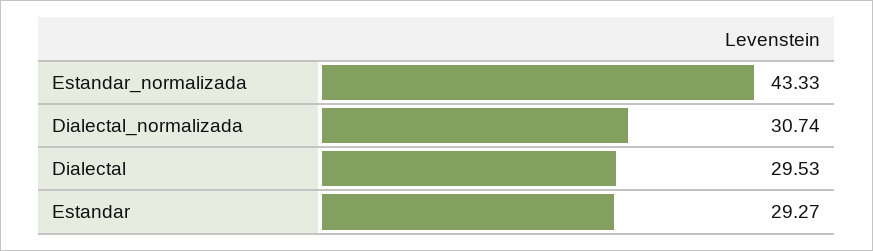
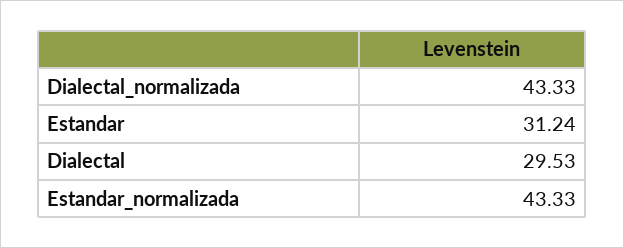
  {
    "Estandar_normalizada": 43.33,
-   "Dialectal_normalizada": 30.74,
+   "Dialectal_normalizada": 43.33,
    "Dialectal": 29.53,
-   "Estandar": 29.27
+   "Estandar": 31.24
  }

